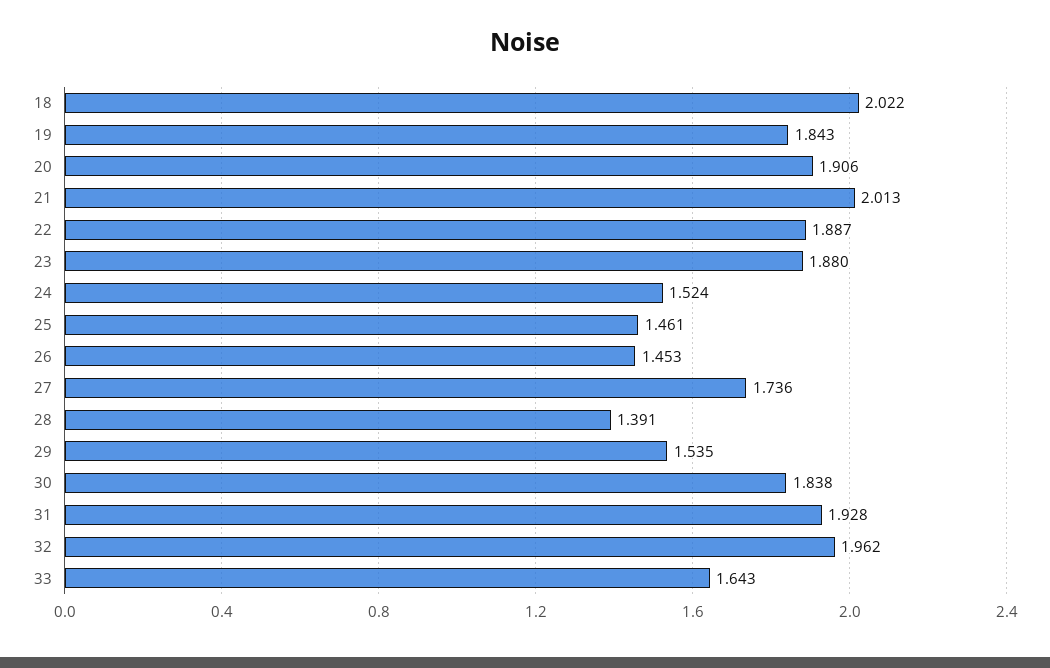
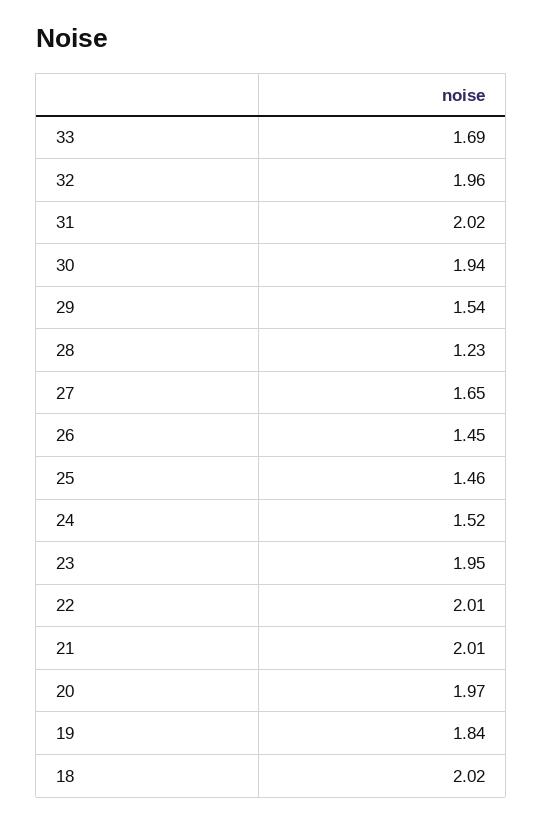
  {
    "18": 2.022,
    "19": 1.843,
-   "20": 1.906,
+   "20": 1.97,
    "21": 2.013,
-   "22": 1.887,
+   "22": 2.01,
-   "23": 1.88,
+   "23": 1.95,
    "24": 1.524,
    "25": 1.461,
    "26": 1.453,
-   "27": 1.736,
+   "27": 1.65,
-   "28": 1.391,
+   "28": 1.23,
    "29": 1.535,
-   "30": 1.838,
+   "30": 1.94,
-   "31": 1.928,
+   "31": 2.02,
    "32": 1.962,
-   "33": 1.643
+   "33": 1.69
  }

